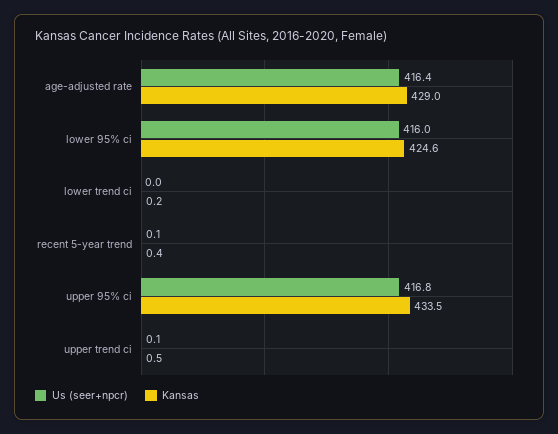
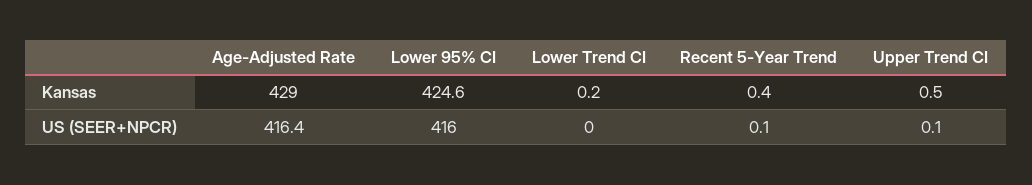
  {
    "Us (seer+npcr)": {
      "age-adjusted rate": 416.4,
      "lower 95% ci": 416,
      "lower trend ci": 0,
      "recent 5-year trend": 0.1,
-     "upper 95% ci": 416.8,
      "upper trend ci": 0.1
    },
    "Kansas": {
      "age-adjusted rate": 429,
      "lower 95% ci": 424.6,
      "lower trend ci": 0.2,
      "recent 5-year trend": 0.4,
-     "upper 95% ci": 433.5,
      "upper trend ci": 0.5
    }
  }

